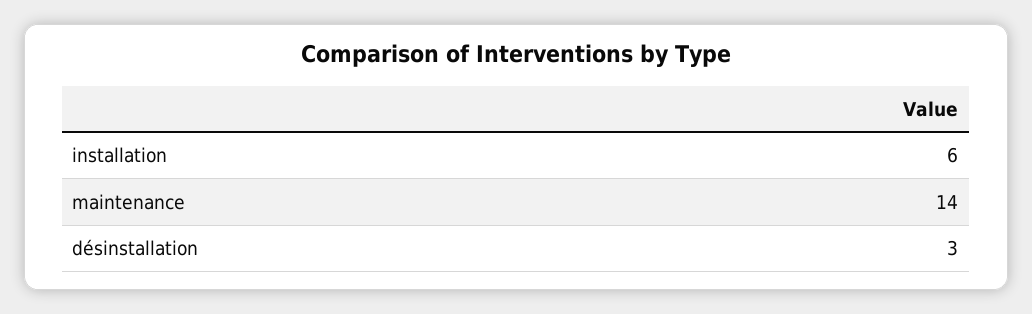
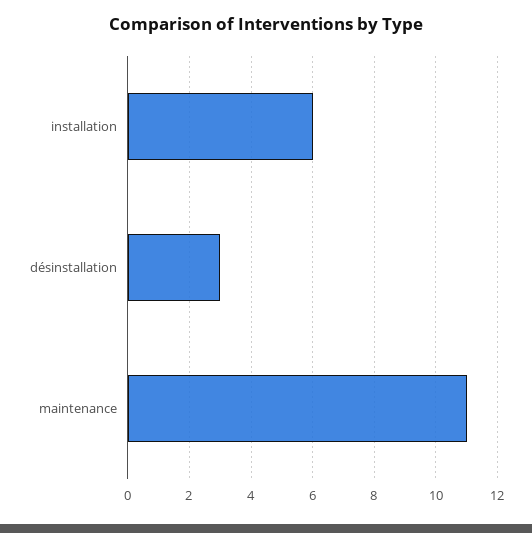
  {
    "installation": 6,
-   "maintenance": 14,
+   "maintenance": 11,
    "désinstallation": 3
  }

